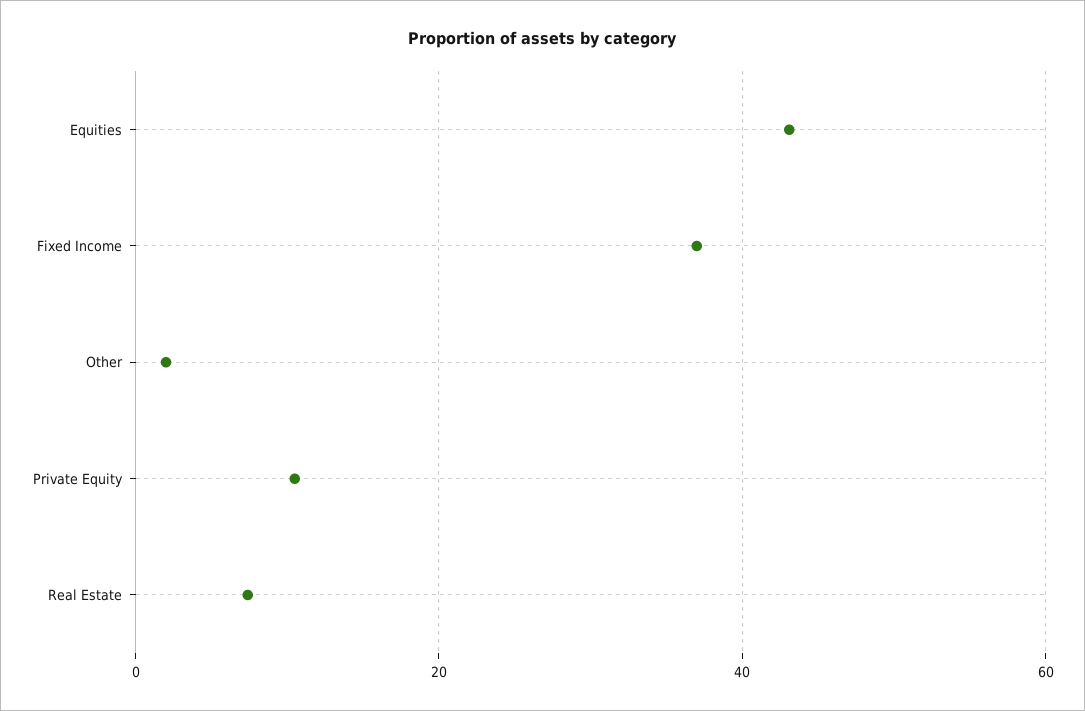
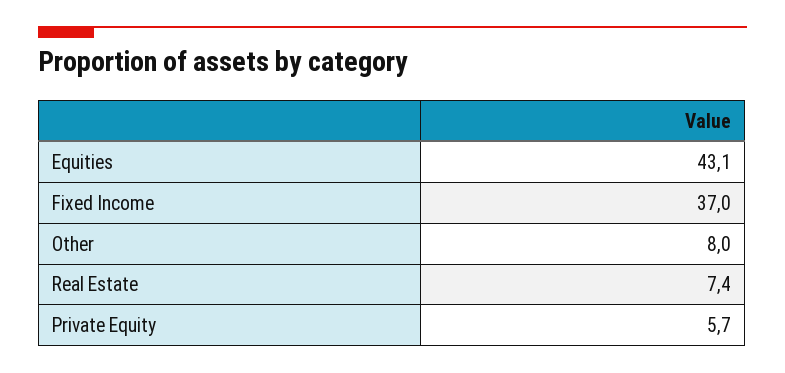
  {
    "Equities": 43.1,
    "Fixed Income": 37,
-   "Other": 2,
+   "Other": 8,
-   "Private Equity": 10,
+   "Private Equity": 5.7,
    "Real Estate": 7.4
  }

